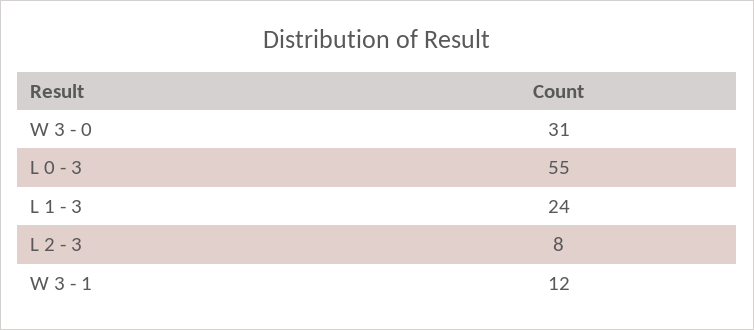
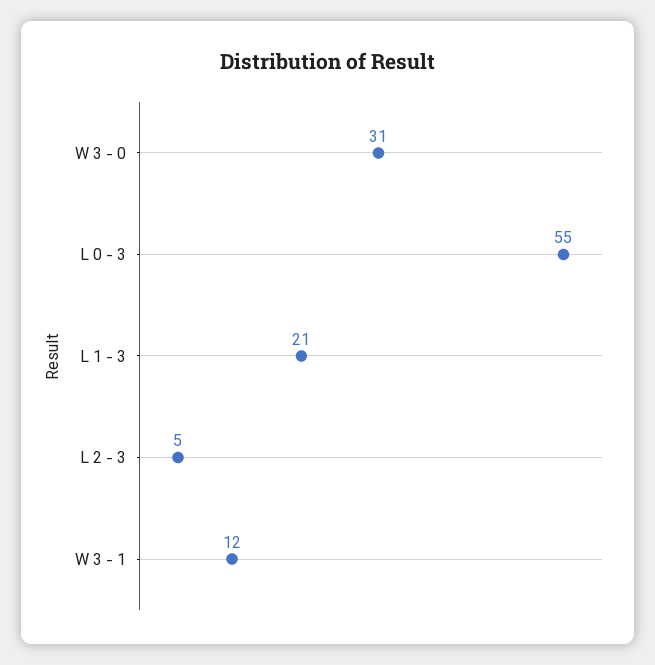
  {
    "W 3 - 0": 31,
    "L 0 - 3": 55,
-   "L 1 - 3": 24,
+   "L 1 - 3": 21,
-   "L 2 - 3": 8,
+   "L 2 - 3": 5,
    "W 3 - 1": 12
  }

